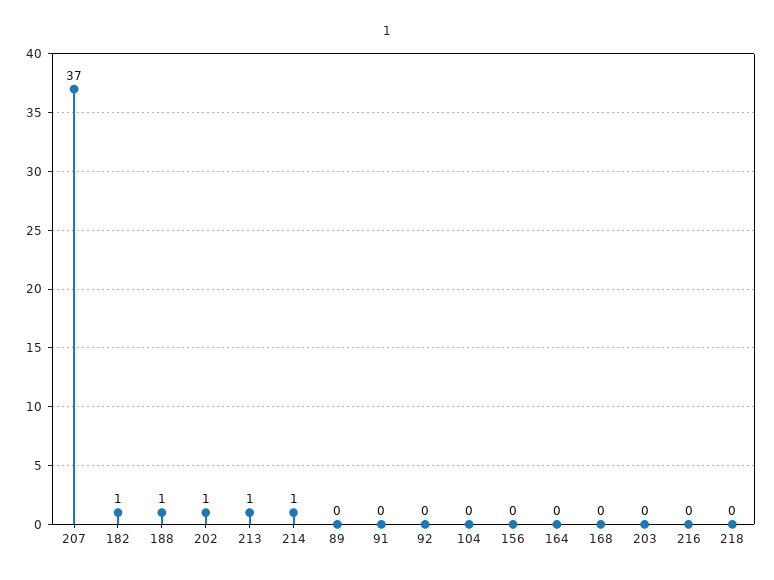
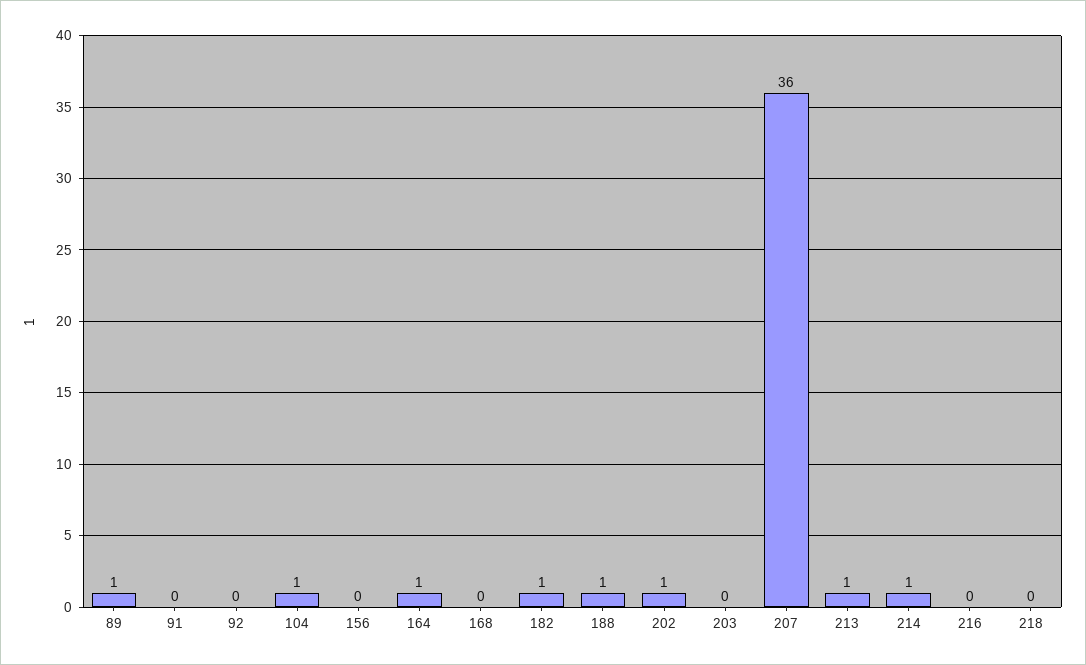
  {
-   "207": 37,
+   "207": 36,
    "182": 1,
    "188": 1,
    "202": 1,
    "213": 1,
    "214": 1,
-   "89": 0,
+   "89": 1,
    "91": 0,
    "92": 0,
-   "104": 0,
+   "104": 1,
    "156": 0,
-   "164": 0,
+   "164": 1,
    "168": 0,
    "203": 0,
    "216": 0,
    "218": 0
  }

